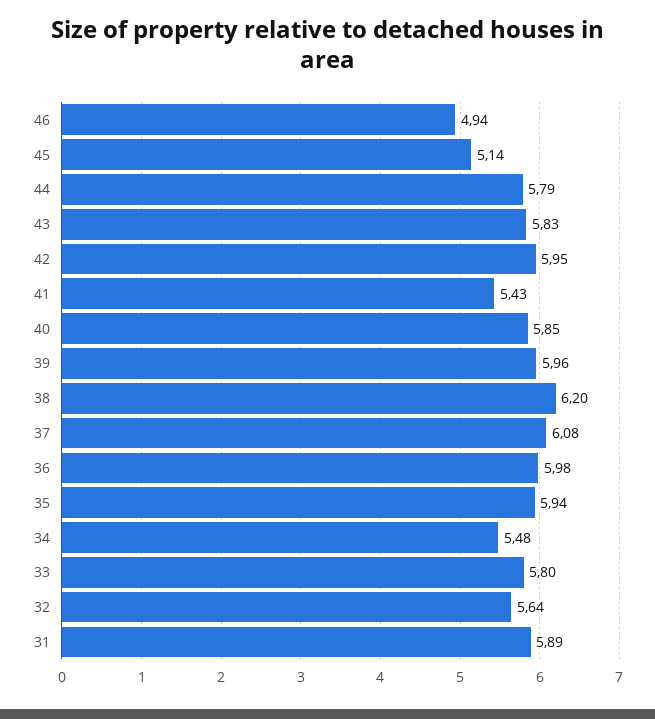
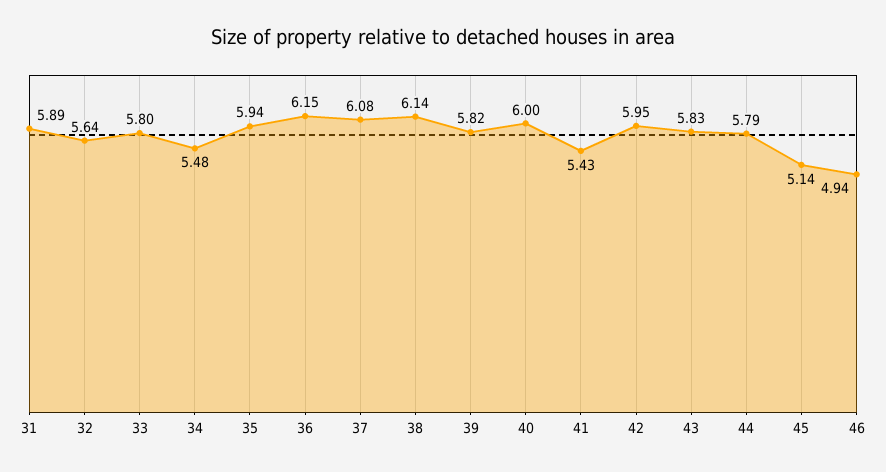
  {
    "46": 4.94,
    "45": 5.14,
    "44": 5.79,
    "43": 5.83,
    "42": 5.95,
    "41": 5.43,
-   "40": 5.85,
+   "40": 6,
-   "39": 5.96,
+   "39": 5.82,
-   "38": 6.2,
+   "38": 6.14,
    "37": 6.08,
-   "36": 5.98,
+   "36": 6.15,
    "35": 5.94,
    "34": 5.48,
    "33": 5.8,
    "32": 5.64,
    "31": 5.89
  }

